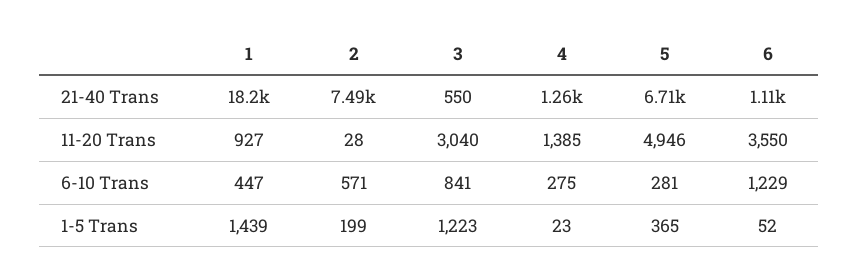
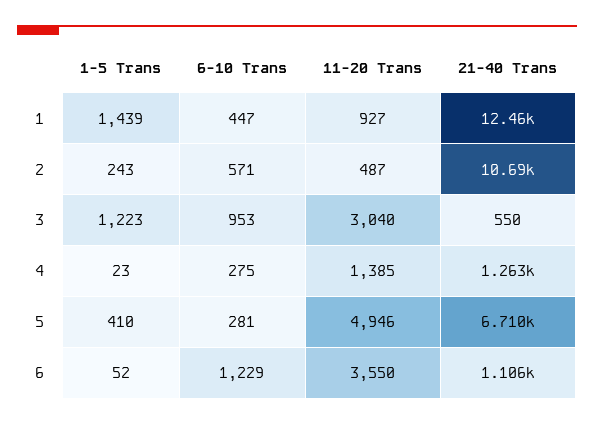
  {
    "1": {
-     "21-40 Trans": 18200,
+     "21-40 Trans": 12460,
      "11-20 Trans": 927,
      "6-10 Trans": 447,
      "1-5 Trans": 1439
    },
    "2": {
-     "21-40 Trans": 7490,
+     "21-40 Trans": 10690,
-     "11-20 Trans": 28,
+     "11-20 Trans": 487,
      "6-10 Trans": 571,
-     "1-5 Trans": 199
+     "1-5 Trans": 243
    },
    "3": {
      "21-40 Trans": 550,
      "11-20 Trans": 3040,
-     "6-10 Trans": 841,
+     "6-10 Trans": 953,
      "1-5 Trans": 1223
    },
    "4": {
      "21-40 Trans": 1263,
      "11-20 Trans": 1385,
      "6-10 Trans": 275,
      "1-5 Trans": 23
    },
    "5": {
      "21-40 Trans": 6710,
      "11-20 Trans": 4946,
      "6-10 Trans": 281,
-     "1-5 Trans": 365
+     "1-5 Trans": 410
    },
    "6": {
      "21-40 Trans": 1106,
      "11-20 Trans": 3550,
      "6-10 Trans": 1229,
      "1-5 Trans": 52
    }
  }

